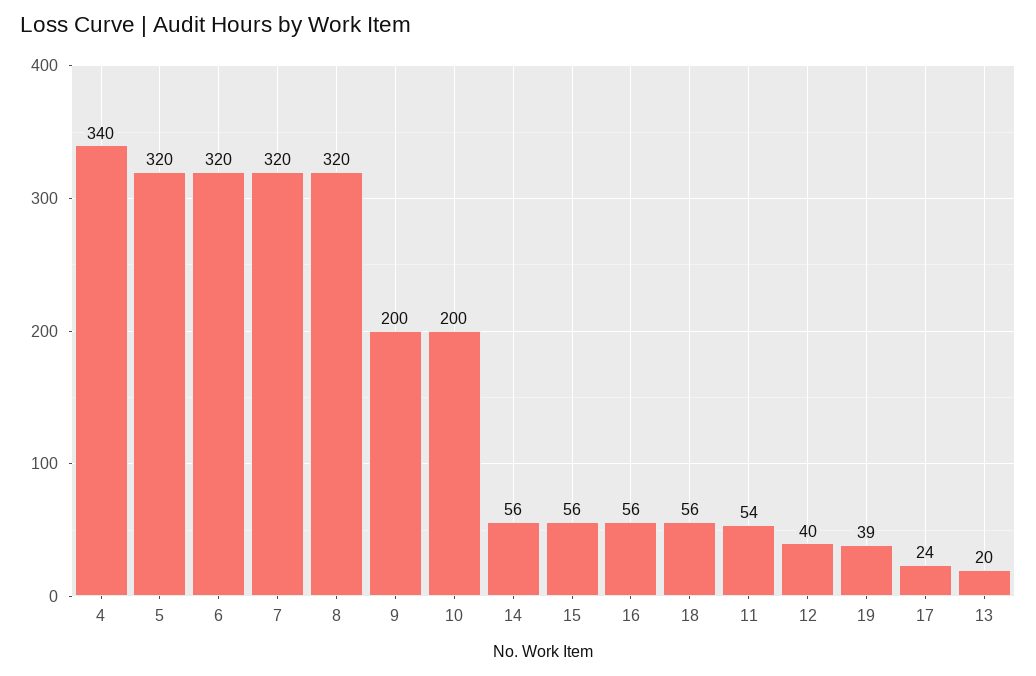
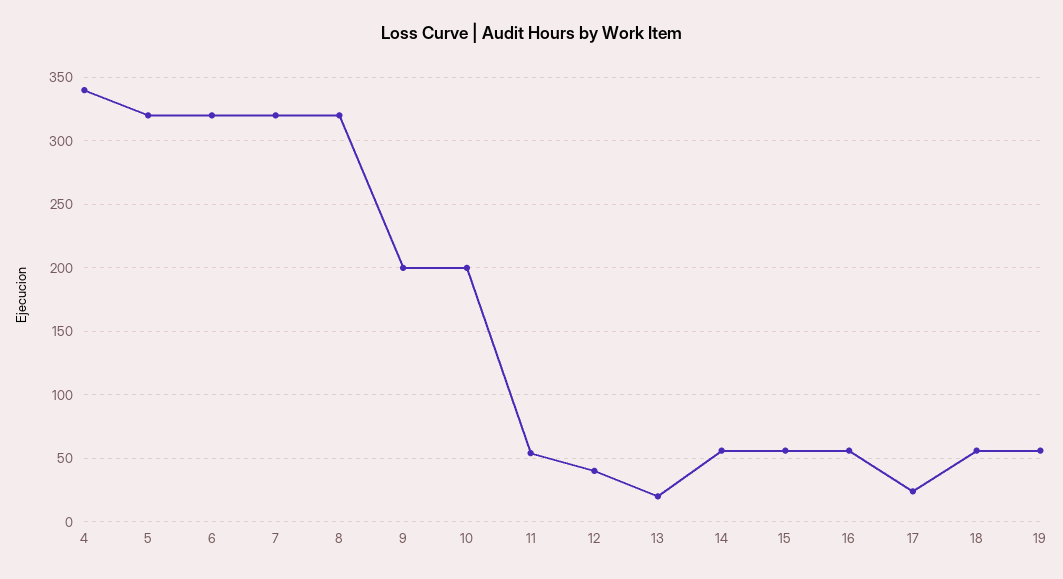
  {
    "4": 340,
    "5": 320,
    "6": 320,
    "7": 320,
    "8": 320,
    "9": 200,
    "10": 200,
    "14": 56,
    "15": 56,
    "16": 56,
    "18": 56,
    "11": 54,
    "12": 40,
-   "19": 39,
+   "19": 55,
    "17": 24,
    "13": 20
  }

